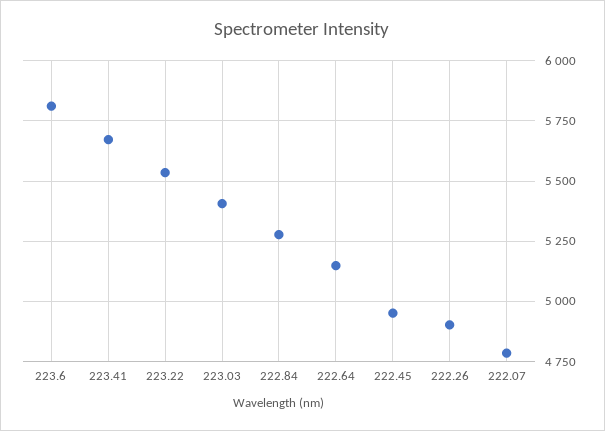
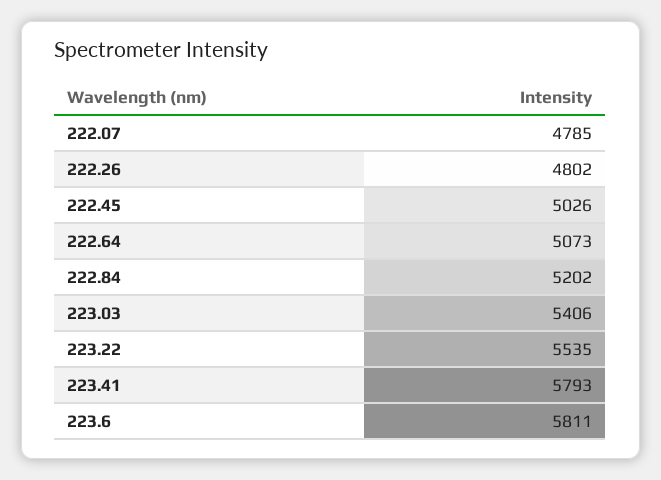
  {
    "223.6": 5811,
-   "223.41": 5675,
+   "223.41": 5793,
    "223.22": 5535,
    "223.03": 5406,
-   "222.84": 5275,
+   "222.84": 5202,
-   "222.64": 5150,
+   "222.64": 5073,
-   "222.45": 4950,
+   "222.45": 5026,
-   "222.26": 4900,
+   "222.26": 4802,
    "222.07": 4785
  }

